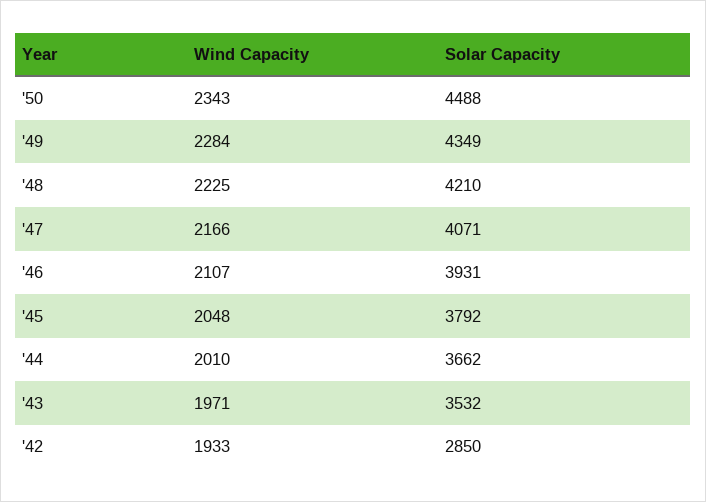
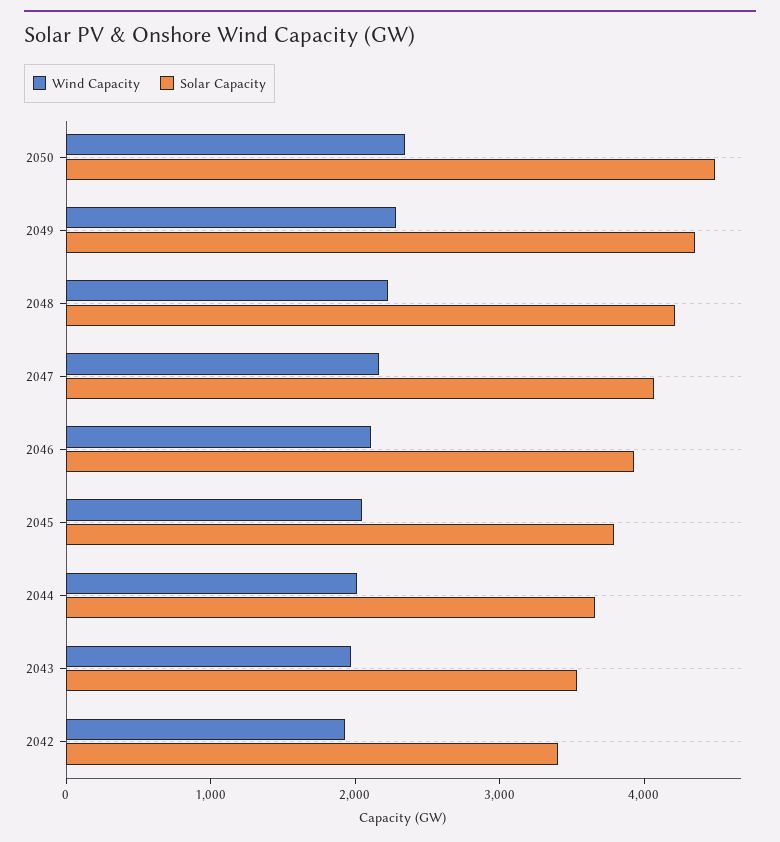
  {
    "Wind Capacity": {
      "'50": 2343,
      "'49": 2284,
      "'48": 2225,
      "'47": 2166,
      "'46": 2107,
      "'45": 2048,
      "'44": 2010,
      "'43": 1971,
      "'42": 1933
    },
    "Solar Capacity": {
      "'50": 4488,
      "'49": 4349,
      "'48": 4210,
      "'47": 4071,
      "'46": 3931,
      "'45": 3792,
      "'44": 3662,
      "'43": 3532,
-     "'42": 2850
+     "'42": 3400
    }
  }

